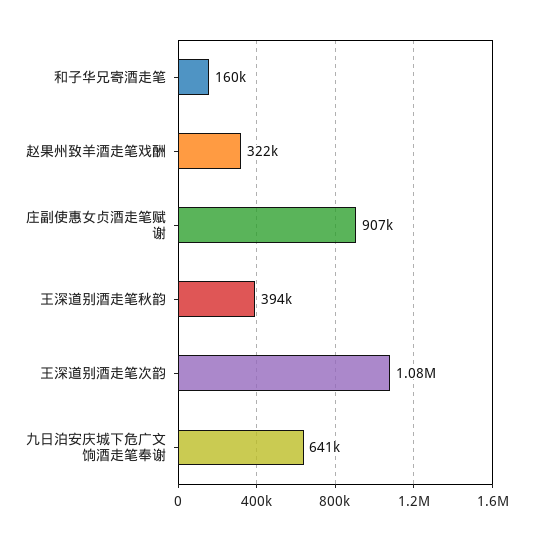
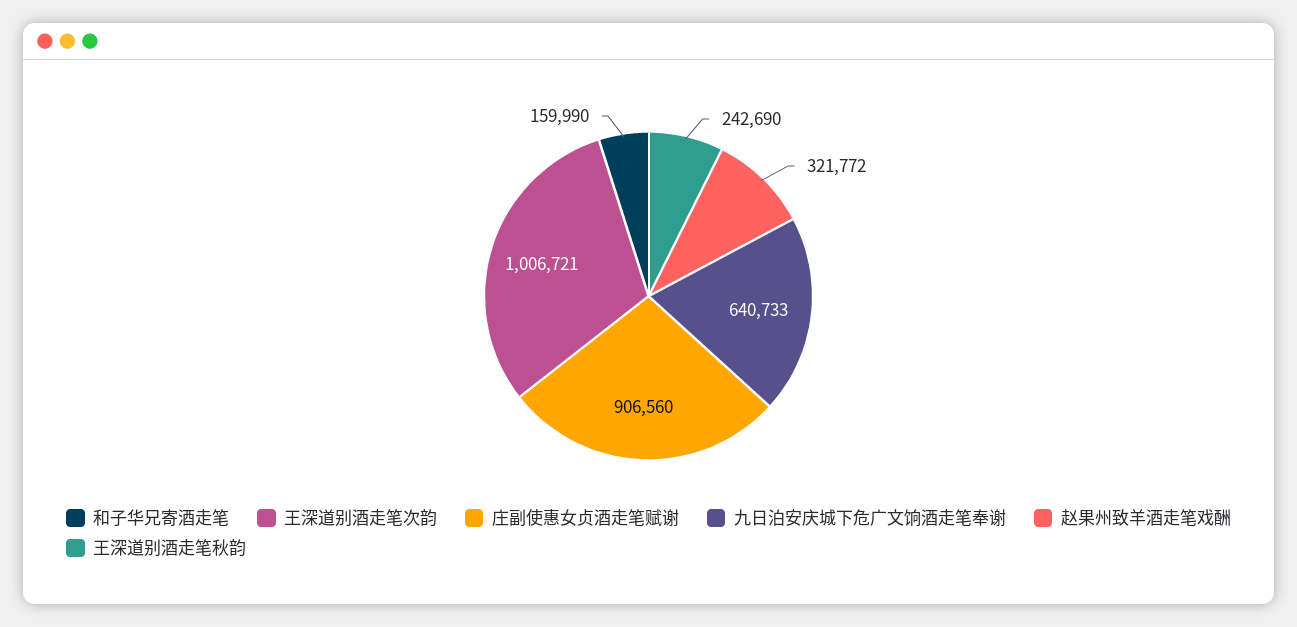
  {
    "和子华兄寄酒走笔": 159990,
    "赵果州致羊酒走笔戏酬": 321772,
    "庄副使惠女贞酒走笔赋谢": 906560,
-   "王深道别酒走笔秋韵": 394000,
+   "王深道别酒走笔秋韵": 242690,
-   "王深道别酒走笔次韵": 1080000,
+   "王深道别酒走笔次韵": 1006721,
    "九日泊安庆城下危广文饷酒走笔奉谢": 640733
  }

